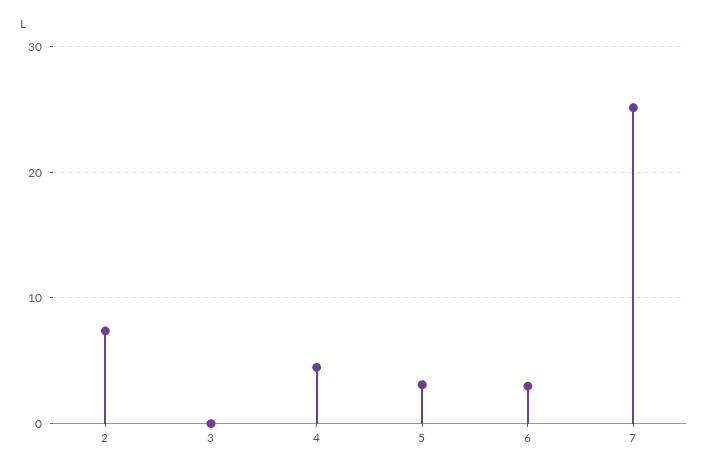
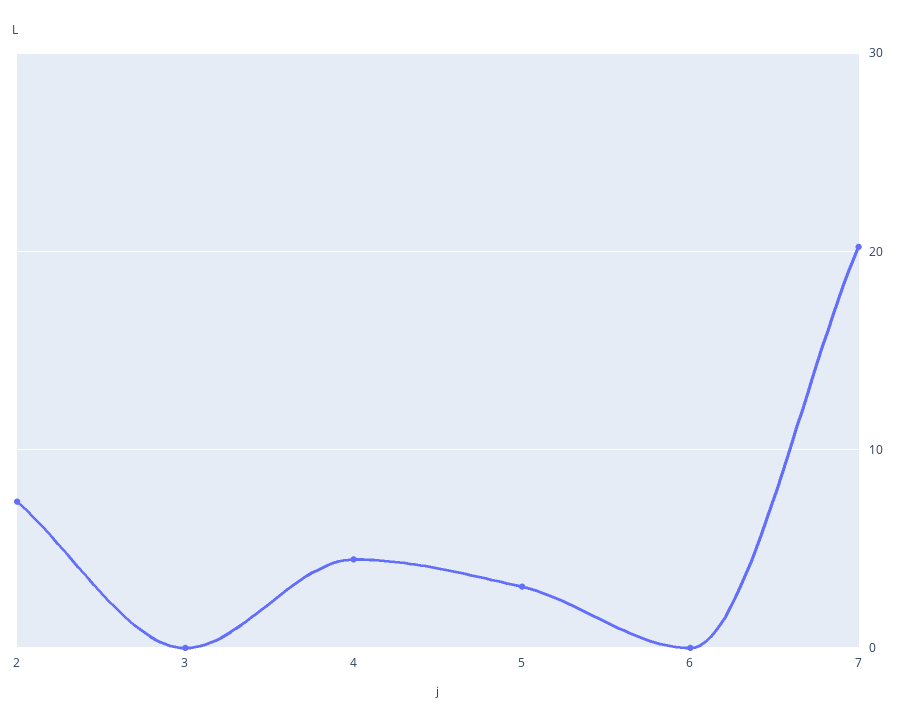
  {
    "2": 7,
    "3": 0,
    "4": 4,
    "5": 3,
-   "6": 3,
+   "6": 0,
-   "7": 25
+   "7": 20
  }

